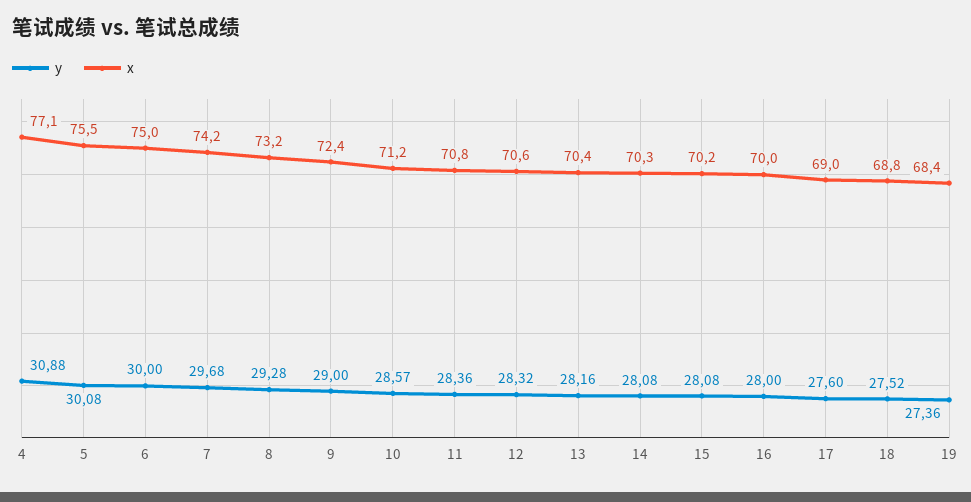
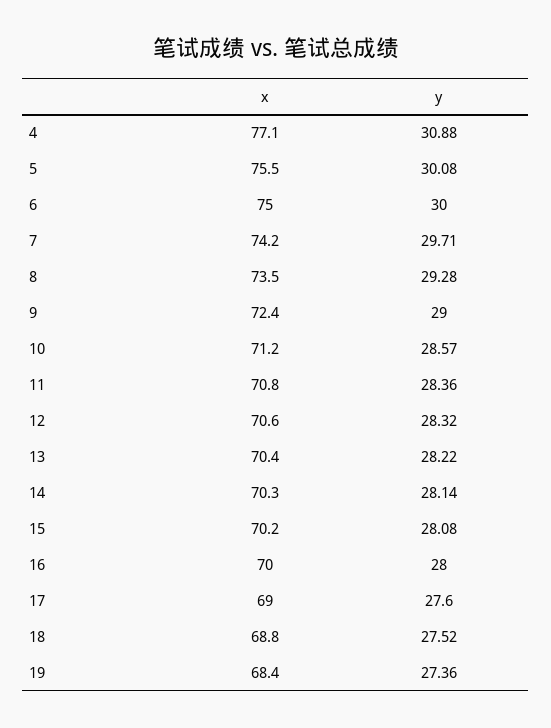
  {
    "y": {
      "4": 30.88,
      "5": 30.08,
      "6": 30,
-     "7": 29.68,
+     "7": 29.71,
      "8": 29.28,
      "9": 29,
      "10": 28.57,
      "11": 28.36,
      "12": 28.32,
-     "13": 28.16,
+     "13": 28.22,
-     "14": 28.08,
+     "14": 28.14,
      "15": 28.08,
      "16": 28,
      "17": 27.6,
      "18": 27.52,
      "19": 27.36
    },
    "x": {
      "4": 77.1,
      "5": 75.5,
      "6": 75,
      "7": 74.2,
-     "8": 73.2,
+     "8": 73.5,
      "9": 72.4,
      "10": 71.2,
      "11": 70.8,
      "12": 70.6,
      "13": 70.4,
      "14": 70.3,
      "15": 70.2,
      "16": 70,
      "17": 69,
      "18": 68.8,
      "19": 68.4
    }
  }

